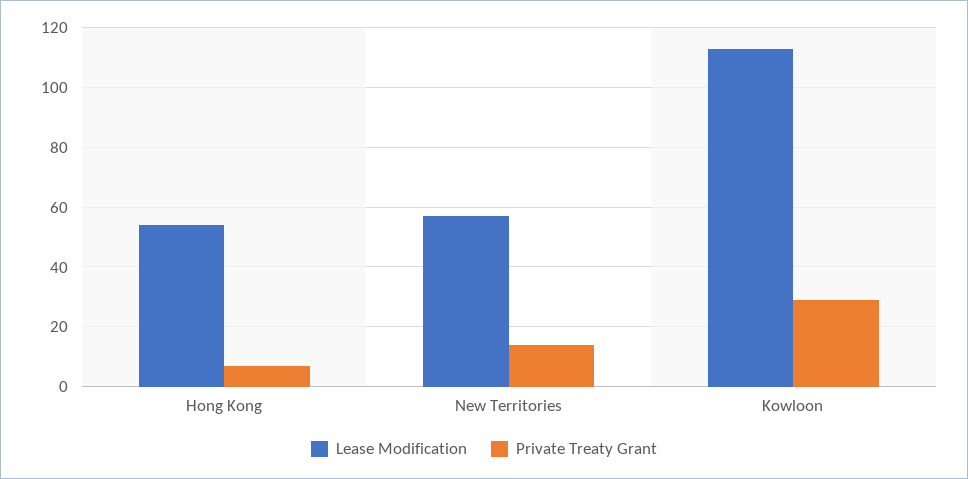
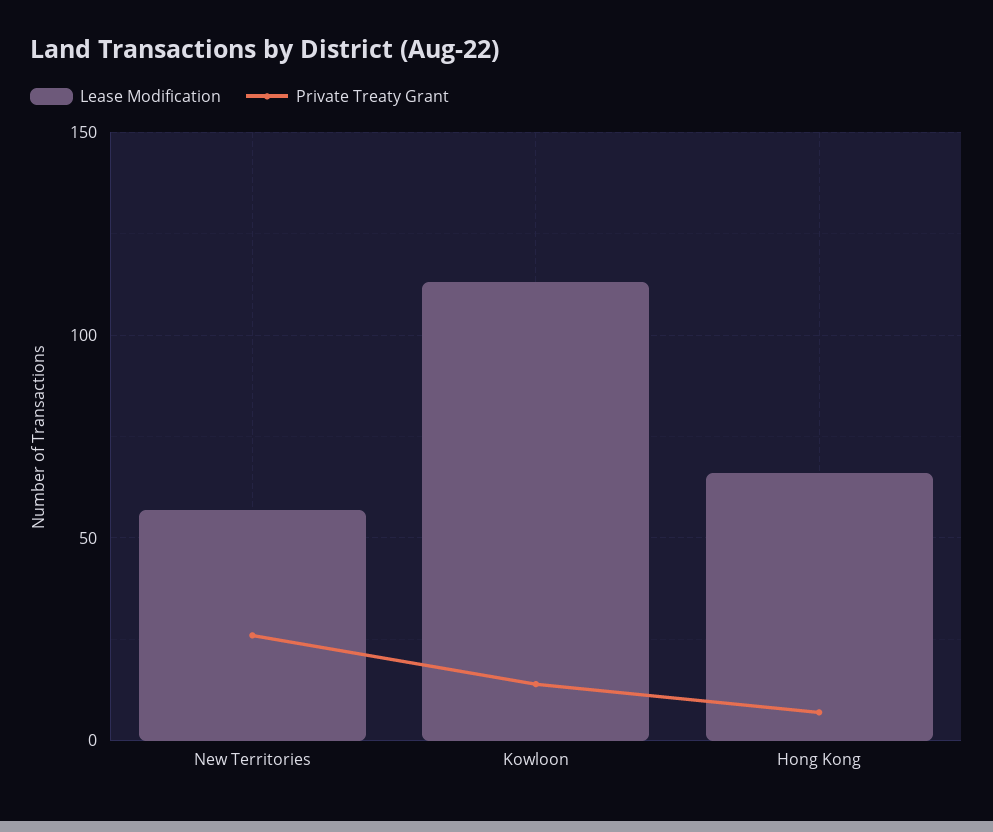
  {
    "Lease Modification": {
-     "Hong Kong": 55,
+     "Hong Kong": 65,
      "New Territories": 55,
      "Kowloon": 115
    },
    "Private Treaty Grant": {
      "Hong Kong": 5,
-     "New Territories": 15,
+     "New Territories": 25,
-     "Kowloon": 30
+     "Kowloon": 15
    }
  }

